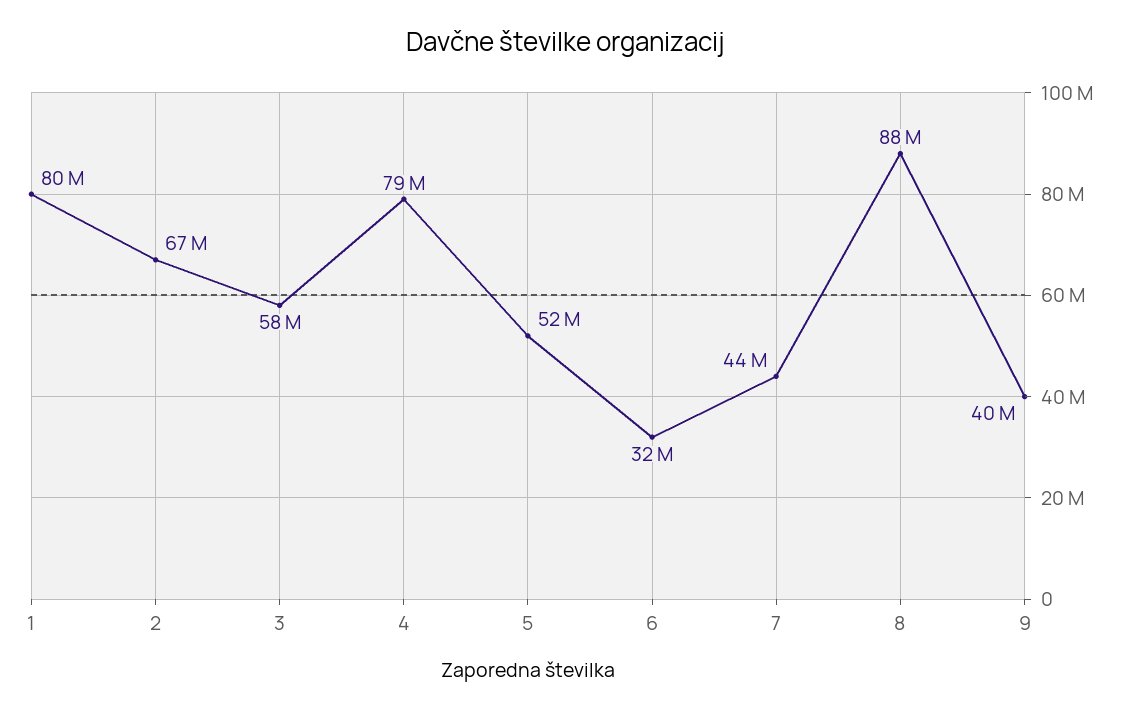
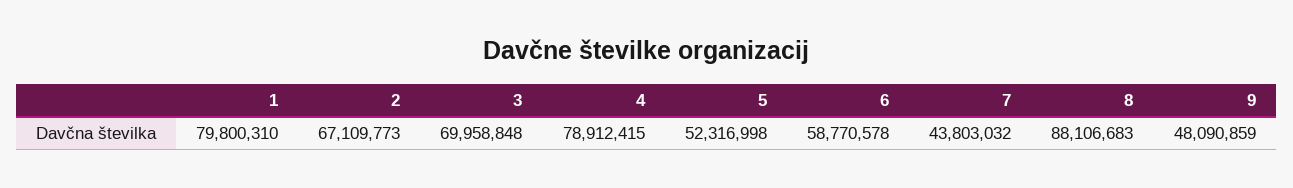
  {
    "1": 79800310,
    "2": 67109773,
-   "3": 58000000,
+   "3": 69958848,
    "4": 78912415,
    "5": 52316998,
-   "6": 32000000,
+   "6": 58770578,
    "7": 43803032,
    "8": 88106683,
-   "9": 40000000
+   "9": 48090859
  }

